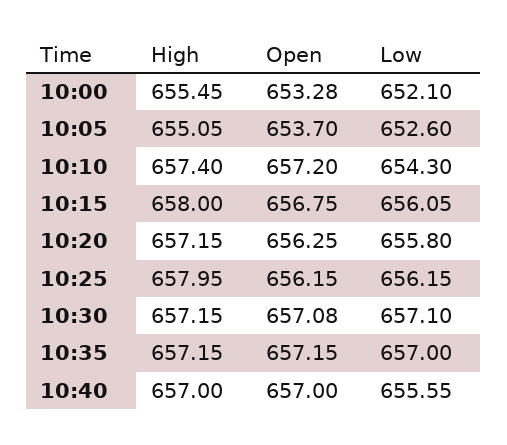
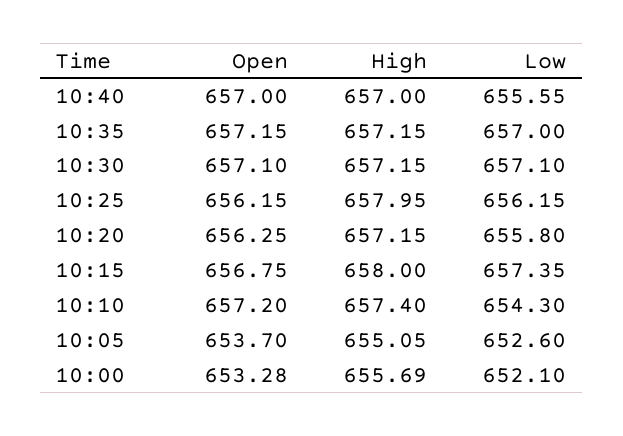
  {
    "High": {
-     "10:00": 655.45,
+     "10:00": 655.69,
      "10:05": 655.05,
      "10:10": 657.4,
      "10:15": 658,
      "10:20": 657.15,
      "10:25": 657.95,
      "10:30": 657.15,
      "10:35": 657.15,
      "10:40": 657
    },
    "Open": {
      "10:00": 653.28,
      "10:05": 653.7,
      "10:10": 657.2,
      "10:15": 656.75,
      "10:20": 656.25,
      "10:25": 656.15,
-     "10:30": 657.08,
+     "10:30": 657.1,
      "10:35": 657.15,
      "10:40": 657
    },
    "Low": {
      "10:00": 652.1,
      "10:05": 652.6,
      "10:10": 654.3,
-     "10:15": 656.05,
+     "10:15": 657.35,
      "10:20": 655.8,
      "10:25": 656.15,
      "10:30": 657.1,
      "10:35": 657,
      "10:40": 655.55
    }
  }

